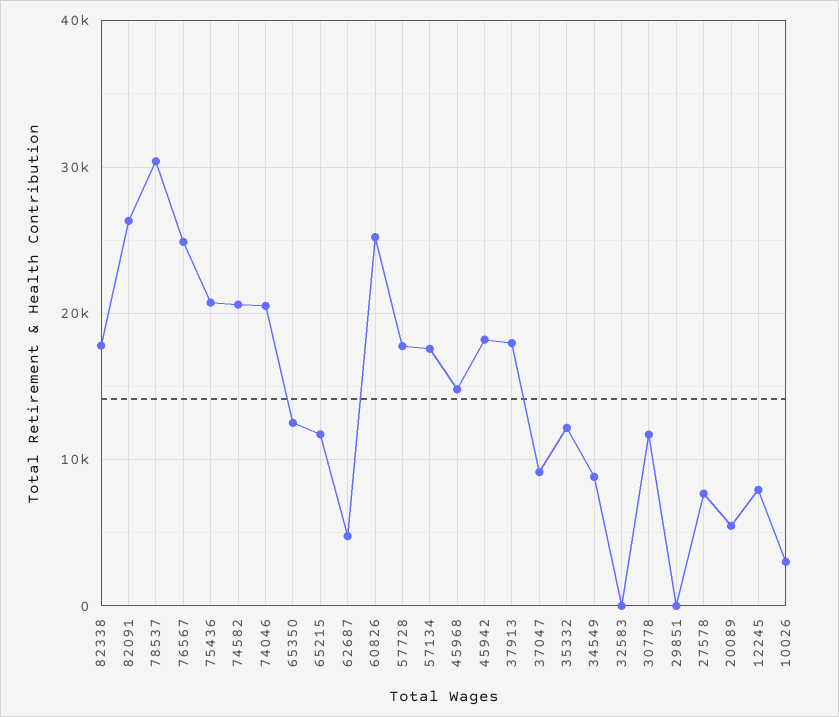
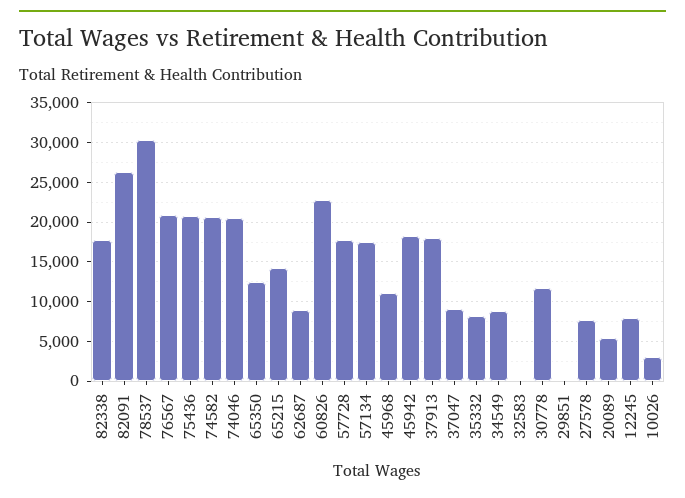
  {
    "82338": 18000,
    "82091": 26000,
    "78537": 30000,
-   "76567": 25000,
+   "76567": 21000,
    "75436": 21000,
    "74582": 21000,
    "74046": 21000,
    "65350": 13000,
-   "65215": 12000,
+   "65215": 14000,
-   "62687": 5000,
+   "62687": 9000,
-   "60826": 25000,
+   "60826": 23000,
    "57728": 18000,
    "57134": 18000,
-   "45968": 15000,
+   "45968": 11000,
    "45942": 18000,
    "37913": 18000,
    "37047": 9000,
-   "35332": 12000,
+   "35332": 8000,
    "34549": 9000,
    "32583": 0,
    "30778": 12000,
    "29851": 0,
    "27578": 8000,
    "20089": 5000,
    "12245": 8000,
    "10026": 3000
  }

